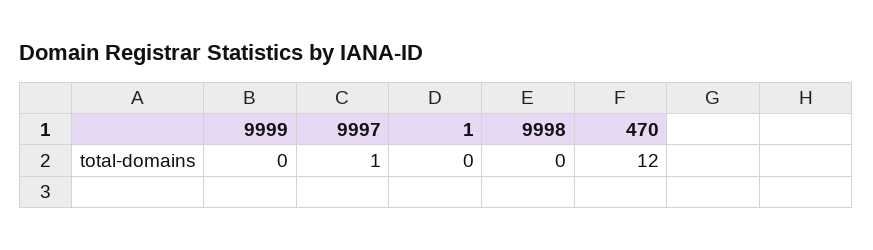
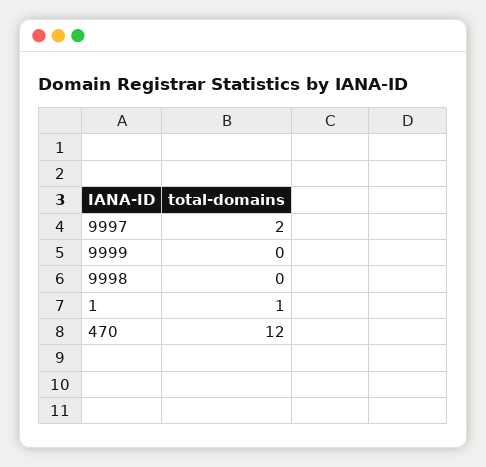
  {
    "9999": 0,
-   "9997": 1,
+   "9997": 2,
-   "1": 0,
+   "1": 1,
    "9998": 0,
    "470": 12
  }

